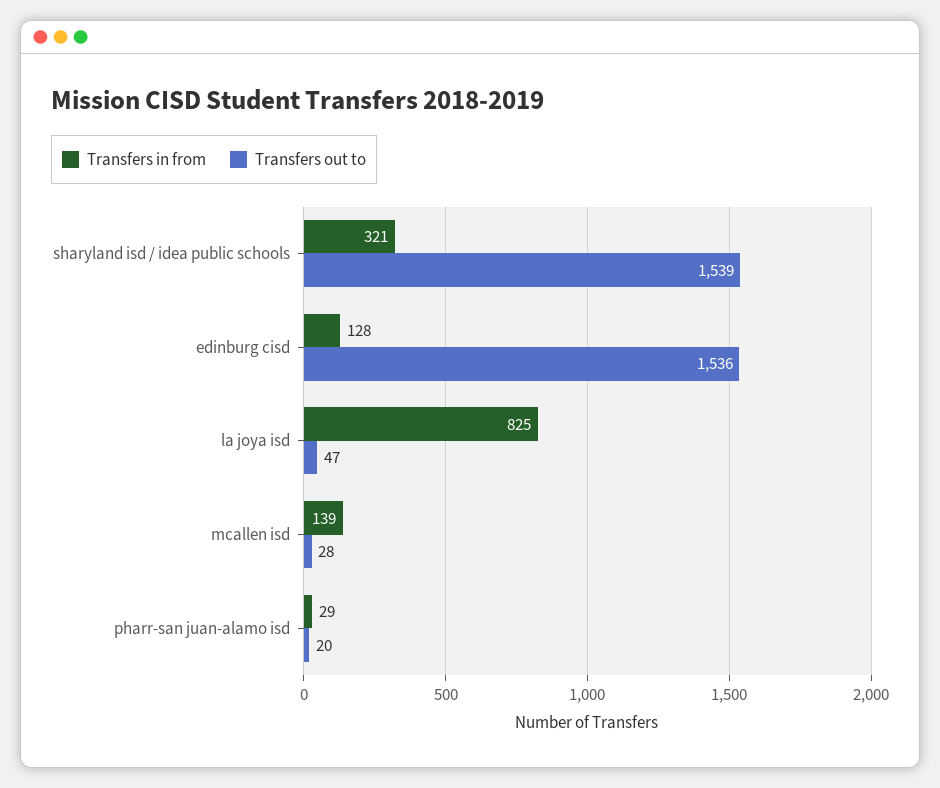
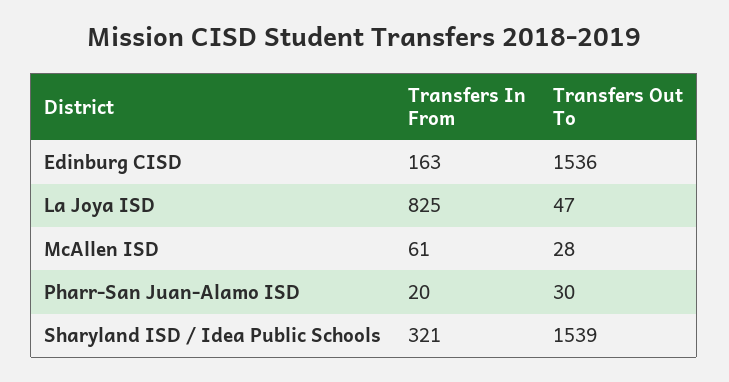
  {
    "Transfers in from": {
      "sharyland isd / idea public schools": 321,
-     "edinburg cisd": 128,
+     "edinburg cisd": 163,
      "la joya isd": 825,
-     "mcallen isd": 139,
+     "mcallen isd": 61,
-     "pharr-san juan-alamo isd": 29
+     "pharr-san juan-alamo isd": 20
    },
    "Transfers out to": {
      "sharyland isd / idea public schools": 1539,
      "edinburg cisd": 1536,
      "la joya isd": 47,
      "mcallen isd": 28,
-     "pharr-san juan-alamo isd": 20
+     "pharr-san juan-alamo isd": 30
    }
  }

